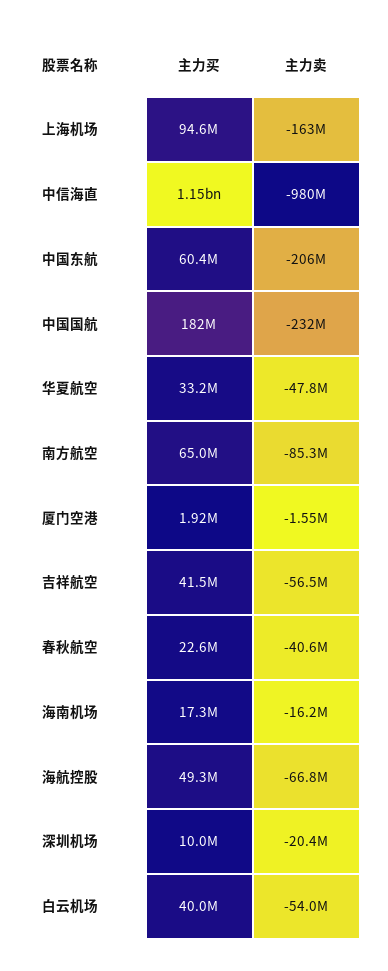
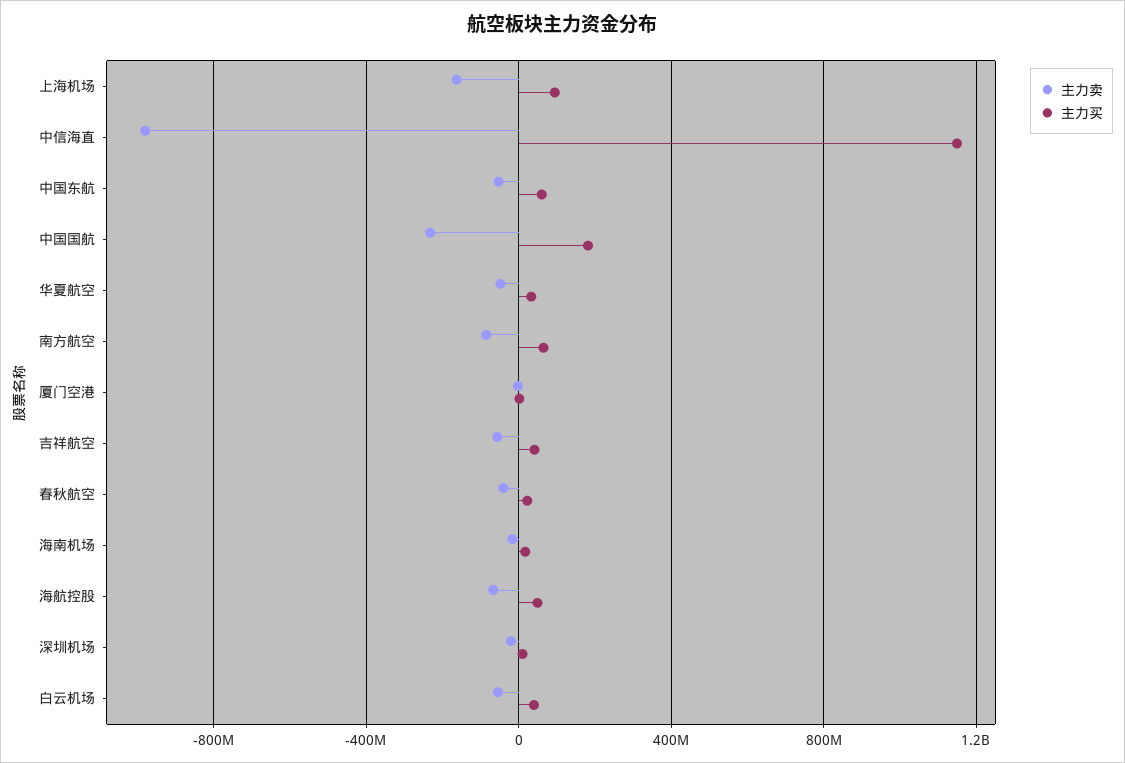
  {
    "主力买": {
      "上海机场": 94600000,
      "中信海直": 1150000000,
      "中国东航": 60400000,
      "中国国航": 182000000,
      "华夏航空": 33200000,
      "南方航空": 65000000,
      "厦门空港": 1920000,
      "吉祥航空": 41500000,
      "春秋航空": 22600000,
      "海南机场": 17300000,
      "海航控股": 49300000,
      "深圳机场": 10000000,
      "白云机场": 40000000
    },
    "主力卖": {
      "上海机场": -163000000,
      "中信海直": -980000000,
-     "中国东航": -206000000,
+     "中国东航": -50000000,
      "中国国航": -232000000,
      "华夏航空": -47800000,
      "南方航空": -85300000,
      "厦门空港": -1550000,
      "吉祥航空": -56500000,
      "春秋航空": -40600000,
      "海南机场": -16200000,
      "海航控股": -66800000,
      "深圳机场": -20400000,
      "白云机场": -54000000
    }
  }

